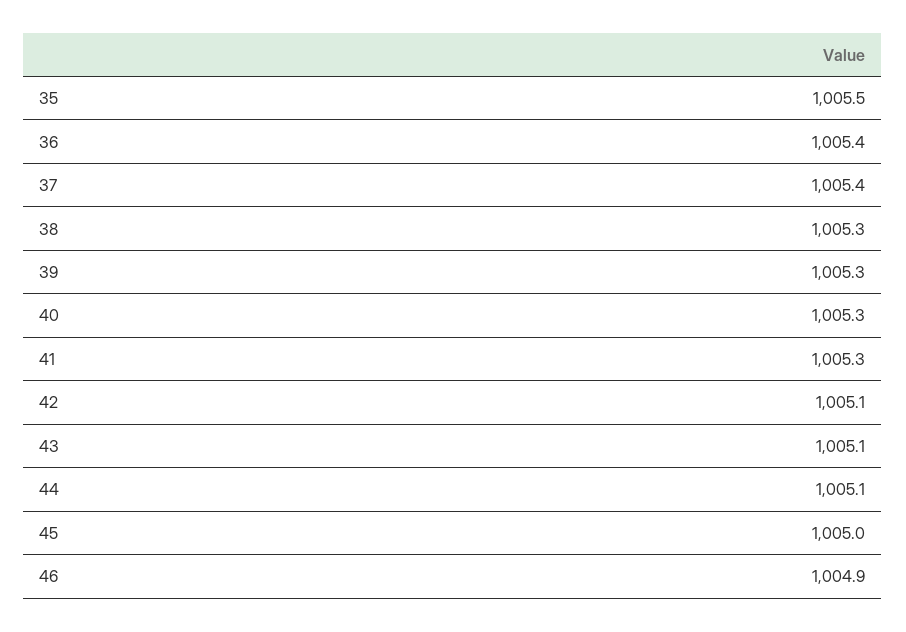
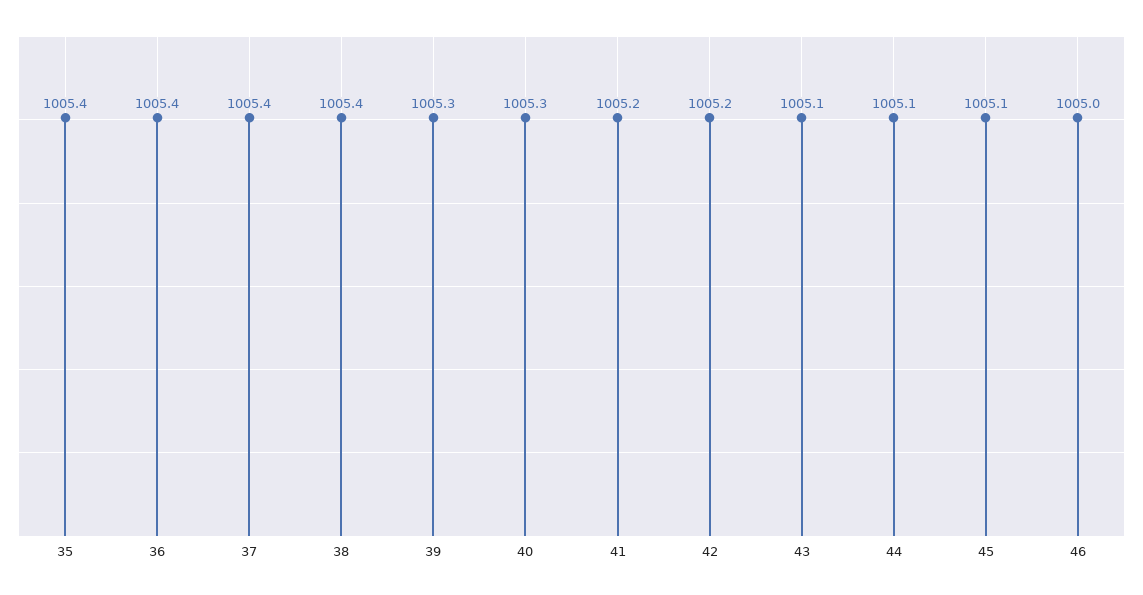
  {
-   "35": 1005.5,
+   "35": 1005.4,
    "36": 1005.4,
    "37": 1005.4,
-   "38": 1005.3,
+   "38": 1005.4,
    "39": 1005.3,
    "40": 1005.3,
-   "41": 1005.3,
+   "41": 1005.2,
-   "42": 1005.1,
+   "42": 1005.2,
    "43": 1005.1,
    "44": 1005.1,
-   "45": 1005,
+   "45": 1005.1,
-   "46": 1004.9
+   "46": 1005
  }

